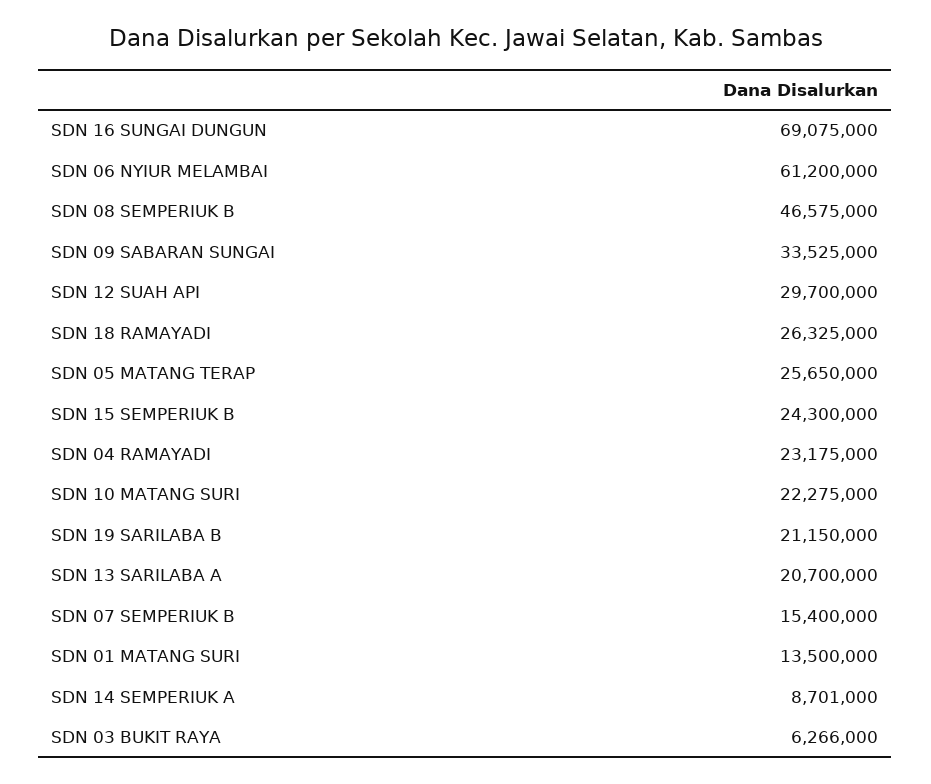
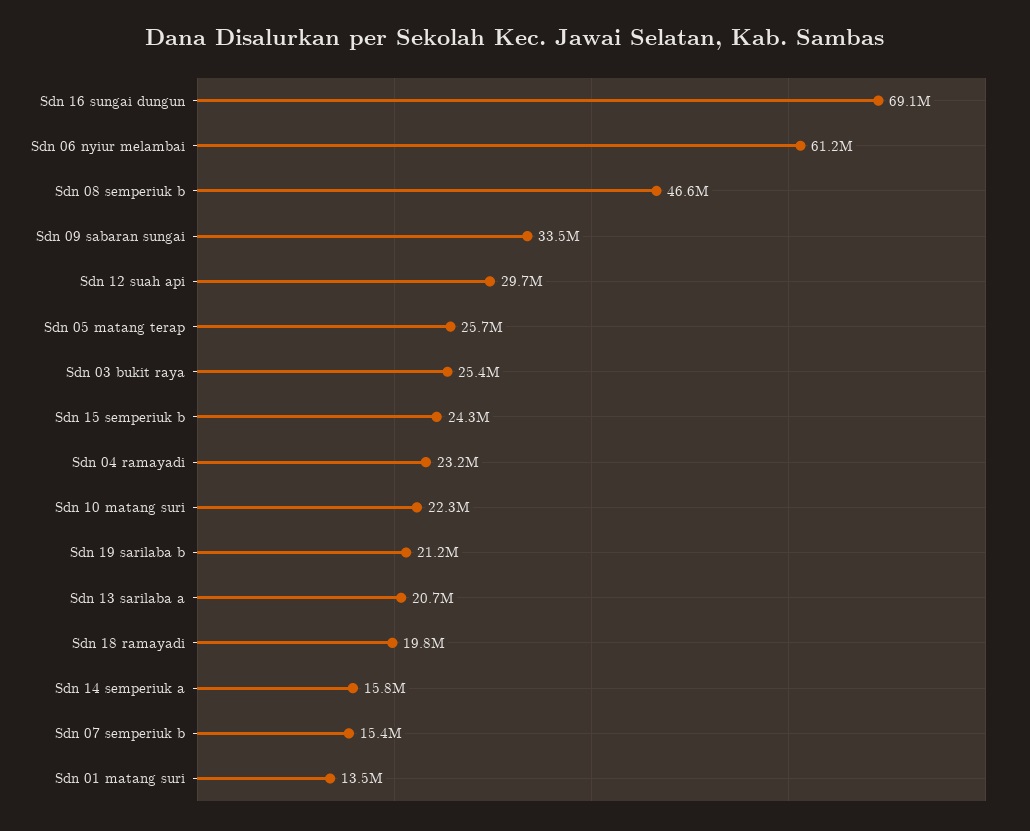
  {
    "SDN 16 SUNGAI DUNGUN": 69075000,
    "SDN 06 NYIUR MELAMBAI": 61200000,
    "SDN 08 SEMPERIUK B": 46575000,
    "SDN 09 SABARAN SUNGAI": 33525000,
    "SDN 12 SUAH API": 29700000,
-   "SDN 18 RAMAYADI": 26325000,
+   "SDN 18 RAMAYADI": 19800000,
    "SDN 05 MATANG TERAP": 25650000,
    "SDN 15 SEMPERIUK B": 24300000,
    "SDN 04 RAMAYADI": 23175000,
    "SDN 10 MATANG SURI": 22275000,
    "SDN 19 SARILABA B": 21150000,
    "SDN 13 SARILABA A": 20700000,
    "SDN 07 SEMPERIUK B": 15400000,
    "SDN 01 MATANG SURI": 13500000,
-   "SDN 14 SEMPERIUK A": 8701000,
+   "SDN 14 SEMPERIUK A": 15800000,
-   "SDN 03 BUKIT RAYA": 6266000
+   "SDN 03 BUKIT RAYA": 25400000
  }

